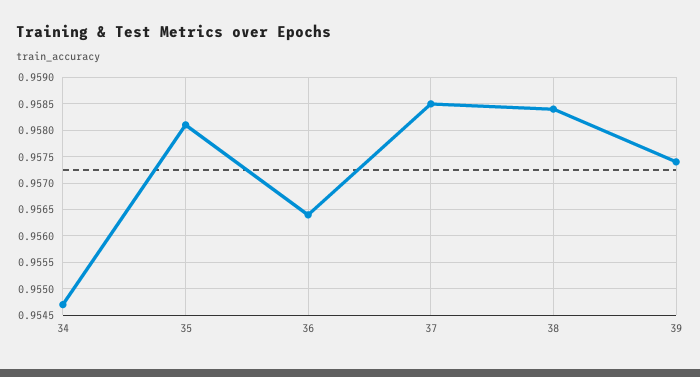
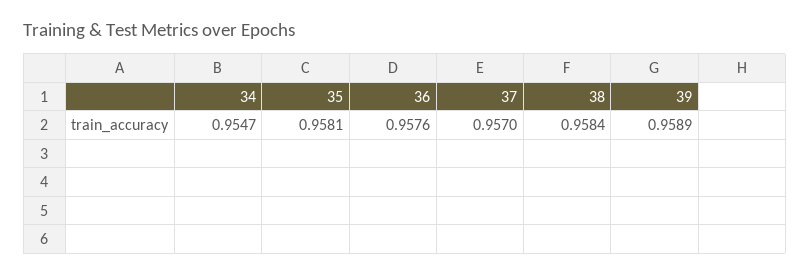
  {
    "34": 0.9547,
    "35": 0.9581,
-   "36": 0.9565,
+   "36": 0.9576,
-   "37": 0.9585,
+   "37": 0.957,
    "38": 0.9584,
-   "39": 0.9575
+   "39": 0.9589
  }

